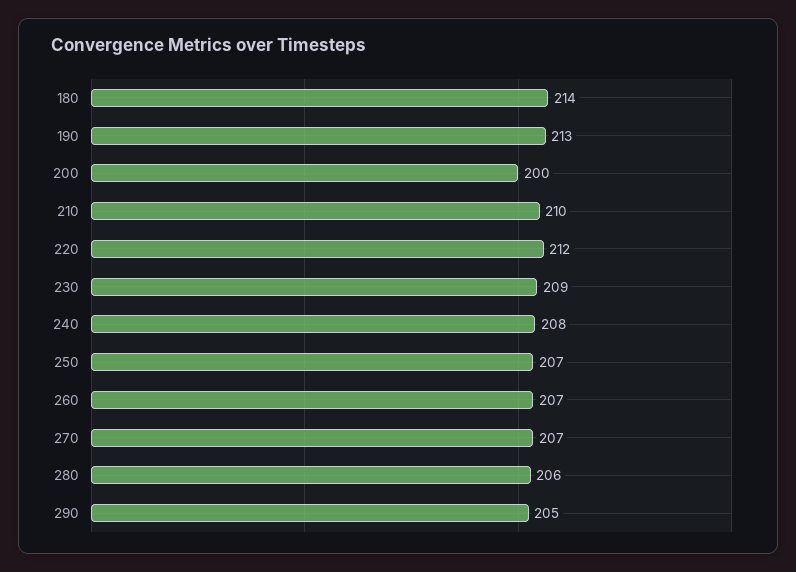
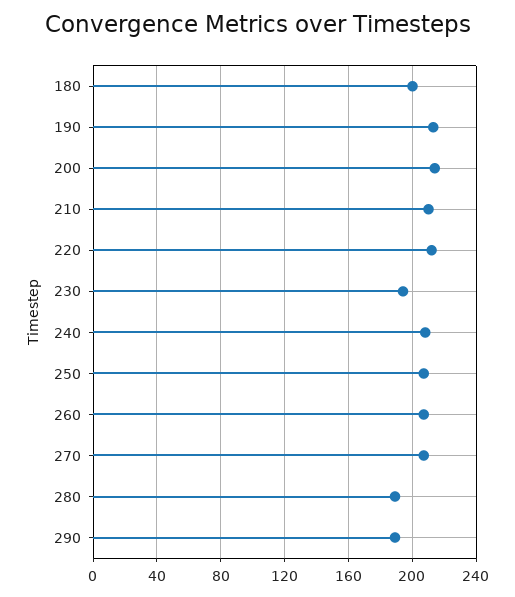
  {
-   "180": 214,
+   "180": 200,
    "190": 213,
-   "200": 200,
+   "200": 215,
    "210": 210,
    "220": 212,
-   "230": 209,
+   "230": 195,
    "240": 208,
    "250": 207,
    "260": 207,
    "270": 207,
-   "280": 206,
+   "280": 190,
-   "290": 205
+   "290": 190
  }

